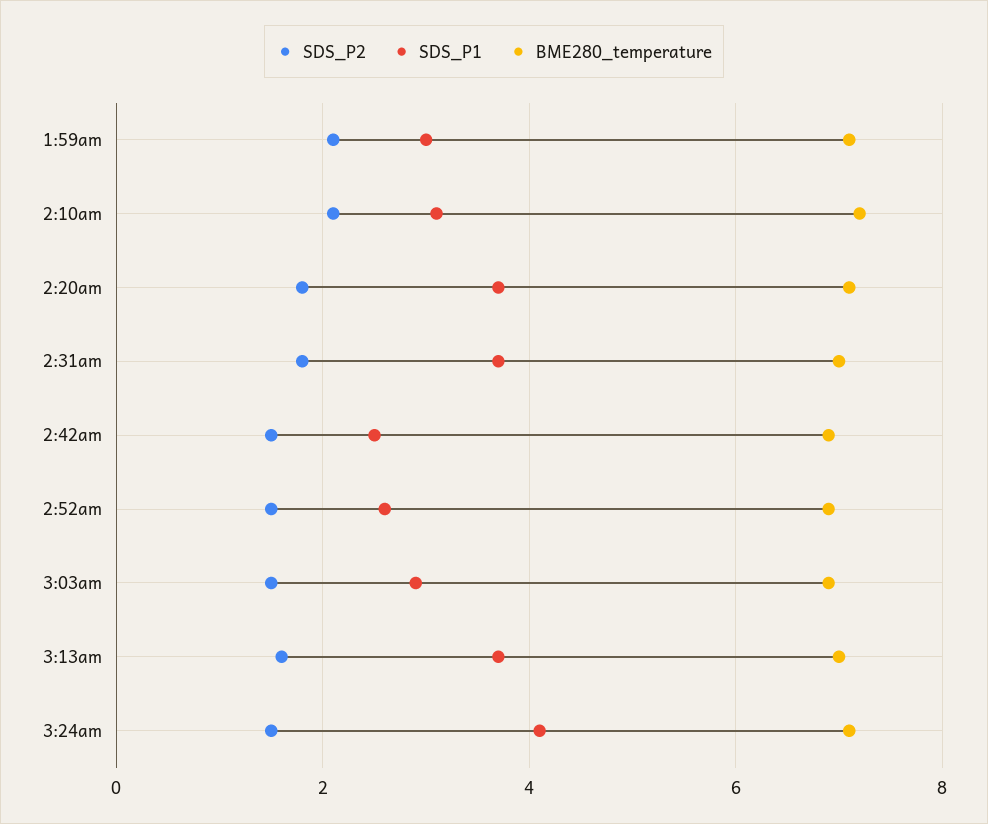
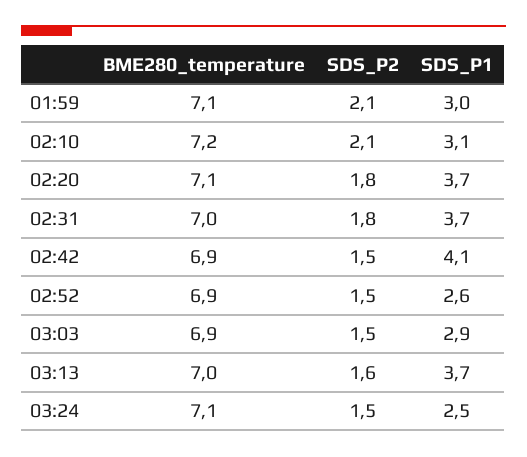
  {
    "SDS_P2": {
      "1:59am": 2.1,
      "2:10am": 2.1,
      "2:20am": 1.8,
      "2:31am": 1.8,
      "2:42am": 1.5,
      "2:52am": 1.5,
      "3:03am": 1.5,
      "3:13am": 1.6,
      "3:24am": 1.5
    },
    "SDS_P1": {
      "1:59am": 3,
      "2:10am": 3.1,
      "2:20am": 3.7,
      "2:31am": 3.7,
-     "2:42am": 2.5,
+     "2:42am": 4.1,
      "2:52am": 2.6,
      "3:03am": 2.9,
      "3:13am": 3.7,
-     "3:24am": 4
+     "3:24am": 2.5
    },
    "BME280_temperature": {
      "1:59am": 7.1,
      "2:10am": 7.2,
      "2:20am": 7.1,
      "2:31am": 7,
      "2:42am": 6.9,
      "2:52am": 6.9,
      "3:03am": 6.9,
      "3:13am": 7,
      "3:24am": 7.1
    }
  }

